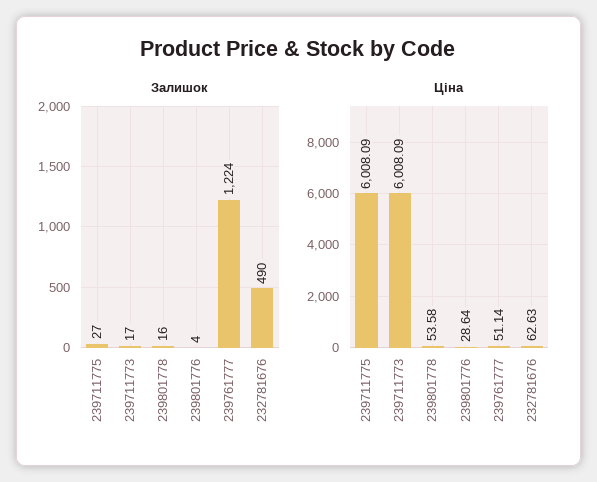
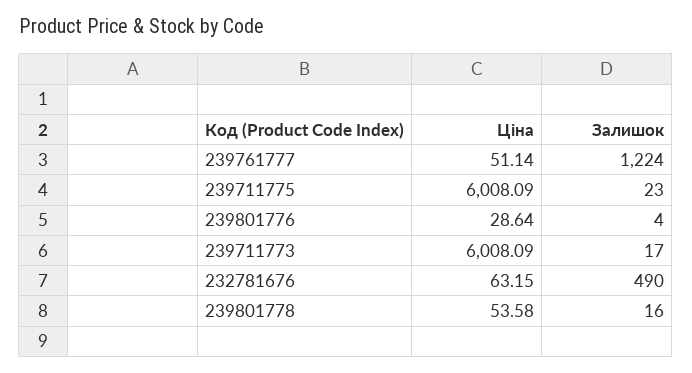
  {
    "Залишок": {
-     "239711775": 27,
+     "239711775": 23,
      "239711773": 17,
      "239801778": 16,
      "239801776": 4,
      "239761777": 1224,
      "232781676": 490
    },
    "Ціна": {
      "239711775": 6008.09,
      "239711773": 6008.09,
      "239801778": 53.58,
      "239801776": 28.64,
      "239761777": 51.14,
-     "232781676": 62.63
+     "232781676": 63.15
    }
  }

